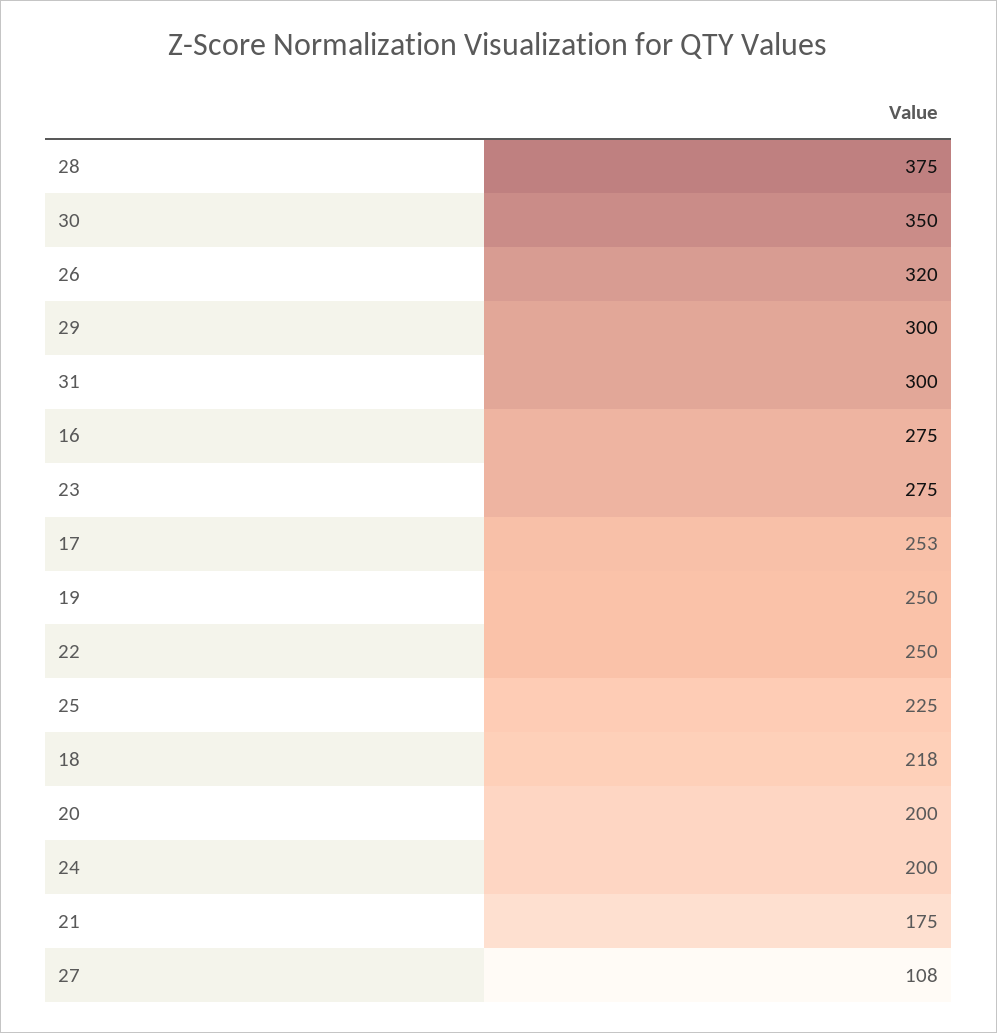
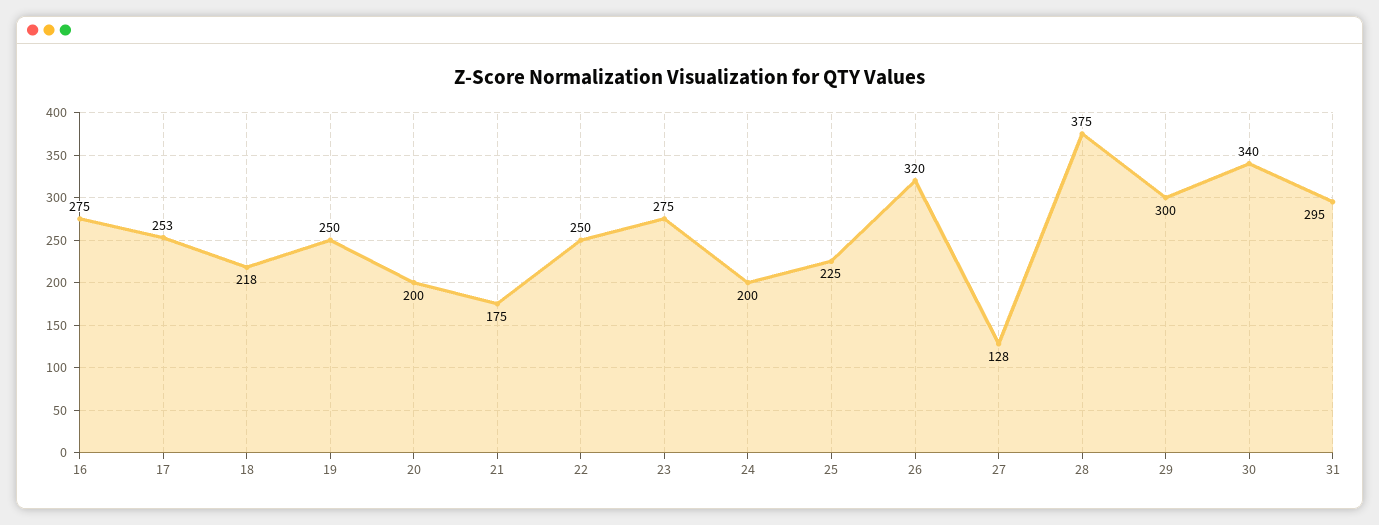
  {
    "28": 375,
-   "30": 350,
+   "30": 340,
    "26": 320,
    "29": 300,
-   "31": 300,
+   "31": 295,
    "16": 275,
    "23": 275,
    "17": 253,
    "19": 250,
    "22": 250,
    "25": 225,
    "18": 218,
    "20": 200,
    "24": 200,
    "21": 175,
-   "27": 108
+   "27": 128
  }

